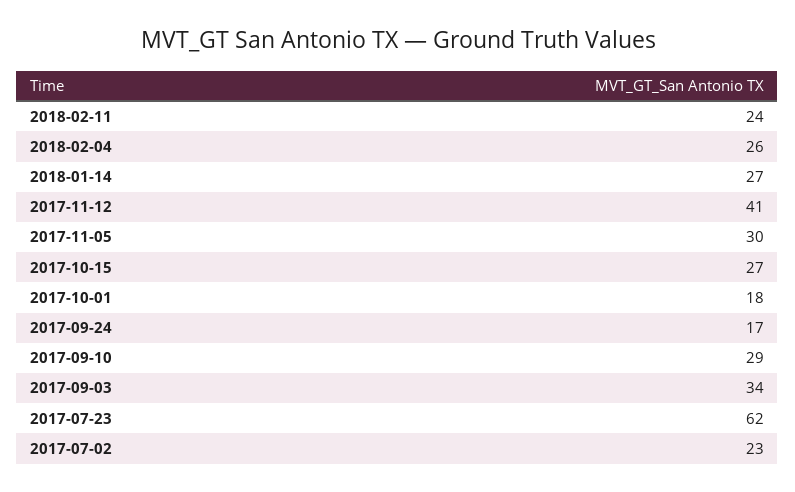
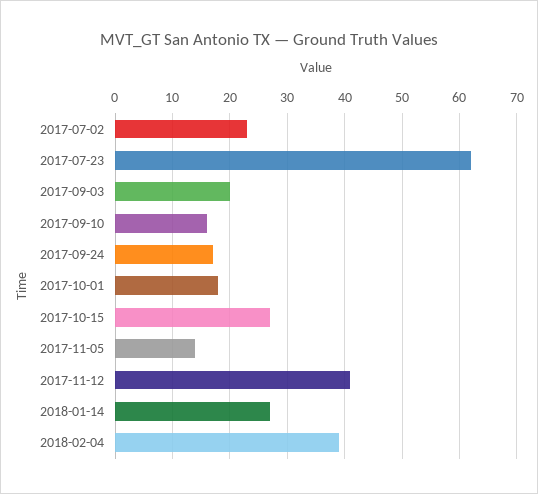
  {
-   "2018-02-11": 24,
-   "2018-02-04": 26,
+   "2018-02-04": 40,
    "2018-01-14": 27,
    "2017-11-12": 41,
-   "2017-11-05": 30,
+   "2017-11-05": 15,
    "2017-10-15": 27,
    "2017-10-01": 18,
    "2017-09-24": 17,
-   "2017-09-10": 29,
+   "2017-09-10": 15,
-   "2017-09-03": 34,
+   "2017-09-03": 20,
    "2017-07-23": 62,
    "2017-07-02": 23
  }

